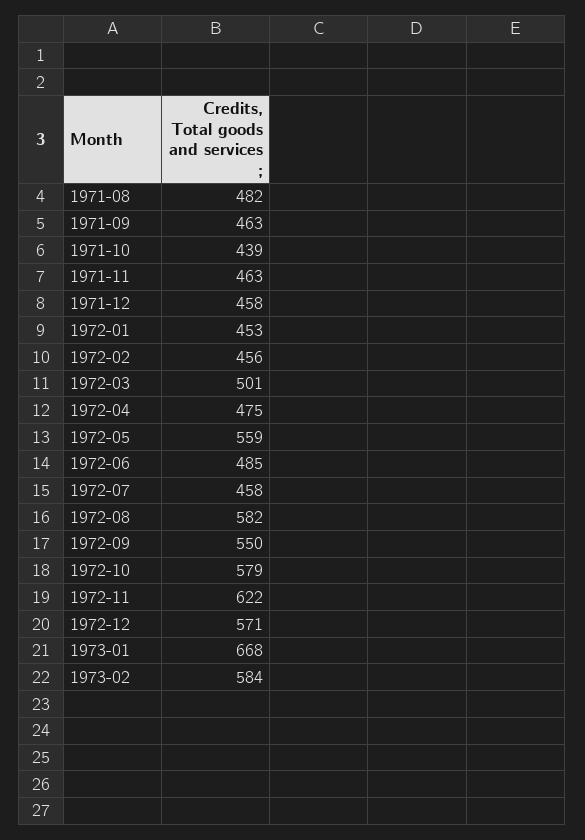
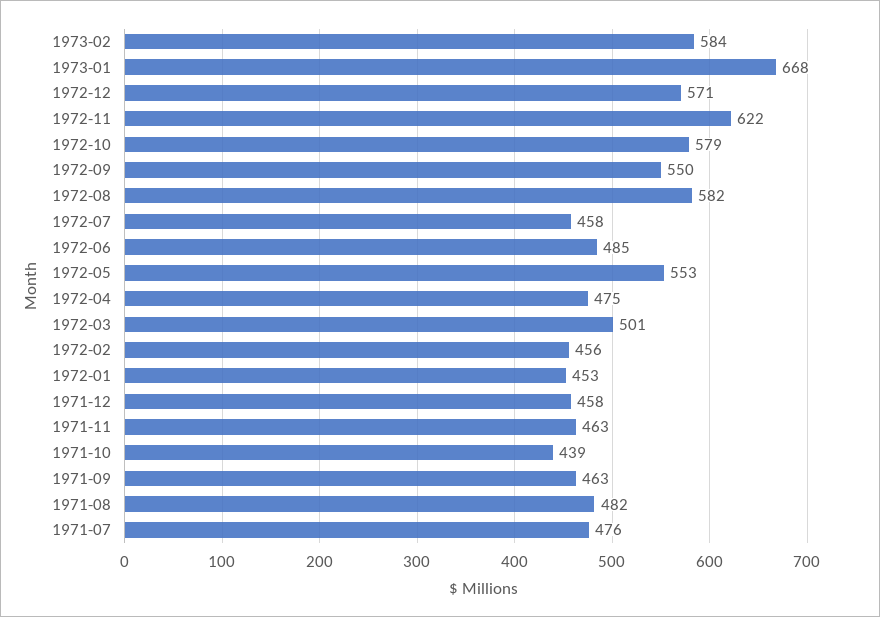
  {
    "1971-08": 482,
    "1971-09": 463,
    "1971-10": 439,
    "1971-11": 463,
    "1971-12": 458,
    "1972-01": 453,
    "1972-02": 456,
    "1972-03": 501,
    "1972-04": 475,
-   "1972-05": 559,
+   "1972-05": 553,
    "1972-06": 485,
    "1972-07": 458,
    "1972-08": 582,
    "1972-09": 550,
    "1972-10": 579,
    "1972-11": 622,
    "1972-12": 571,
    "1973-01": 668,
-   "1973-02": 584
+   "1973-02": 584,
+   "1971-07": 476
  }

